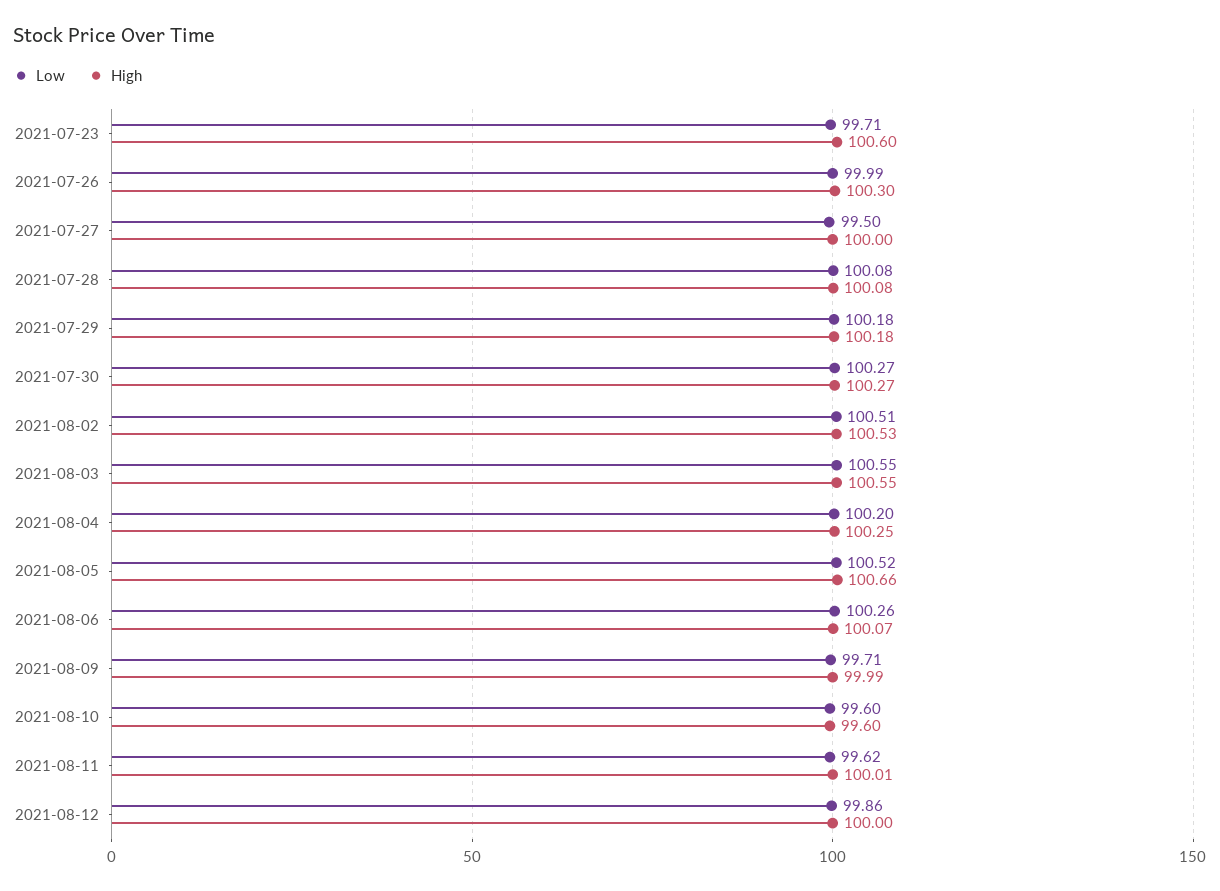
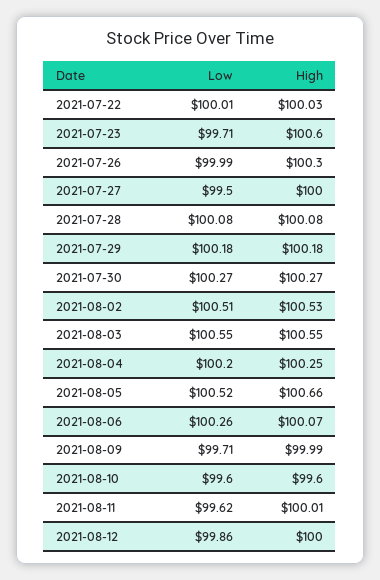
  {
    "Low": {
      "2021-07-23": 99.71,
      "2021-07-26": 99.99,
      "2021-07-27": 99.5,
      "2021-07-28": 100.08,
      "2021-07-29": 100.18,
      "2021-07-30": 100.27,
      "2021-08-02": 100.51,
      "2021-08-03": 100.55,
      "2021-08-04": 100.2,
      "2021-08-05": 100.52,
      "2021-08-06": 100.26,
      "2021-08-09": 99.71,
      "2021-08-10": 99.6,
      "2021-08-11": 99.62,
-     "2021-08-12": 99.86
+     "2021-08-12": 99.86,
+     "2021-07-22": 100.01
    },
    "High": {
      "2021-07-23": 100.6,
      "2021-07-26": 100.3,
      "2021-07-27": 100,
      "2021-07-28": 100.08,
      "2021-07-29": 100.18,
      "2021-07-30": 100.27,
      "2021-08-02": 100.53,
      "2021-08-03": 100.55,
      "2021-08-04": 100.25,
      "2021-08-05": 100.66,
      "2021-08-06": 100.07,
      "2021-08-09": 99.99,
      "2021-08-10": 99.6,
      "2021-08-11": 100.01,
-     "2021-08-12": 100
+     "2021-08-12": 100,
+     "2021-07-22": 100.03
    }
  }

